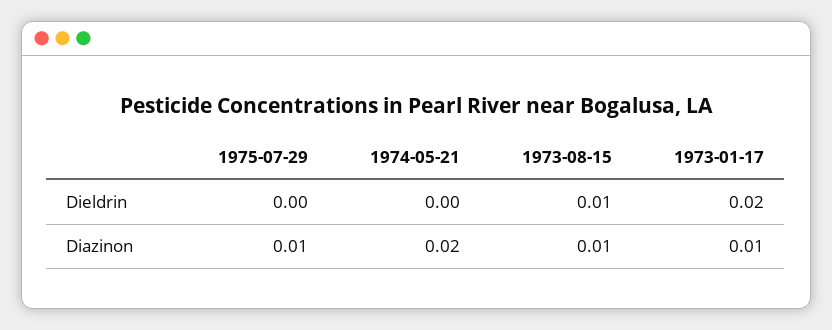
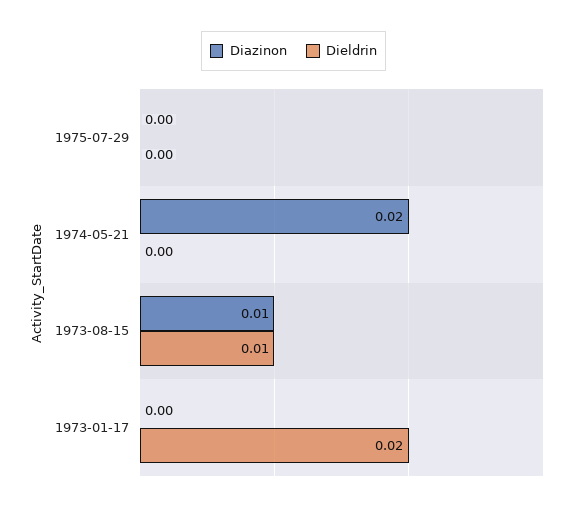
  {
    "Dieldrin": {
      "1975-07-29": 0,
      "1974-05-21": 0,
      "1973-08-15": 0.01,
      "1973-01-17": 0.02
    },
    "Diazinon": {
-     "1975-07-29": 0.01,
+     "1975-07-29": 0,
      "1974-05-21": 0.02,
      "1973-08-15": 0.01,
-     "1973-01-17": 0.01
+     "1973-01-17": 0
    }
  }

